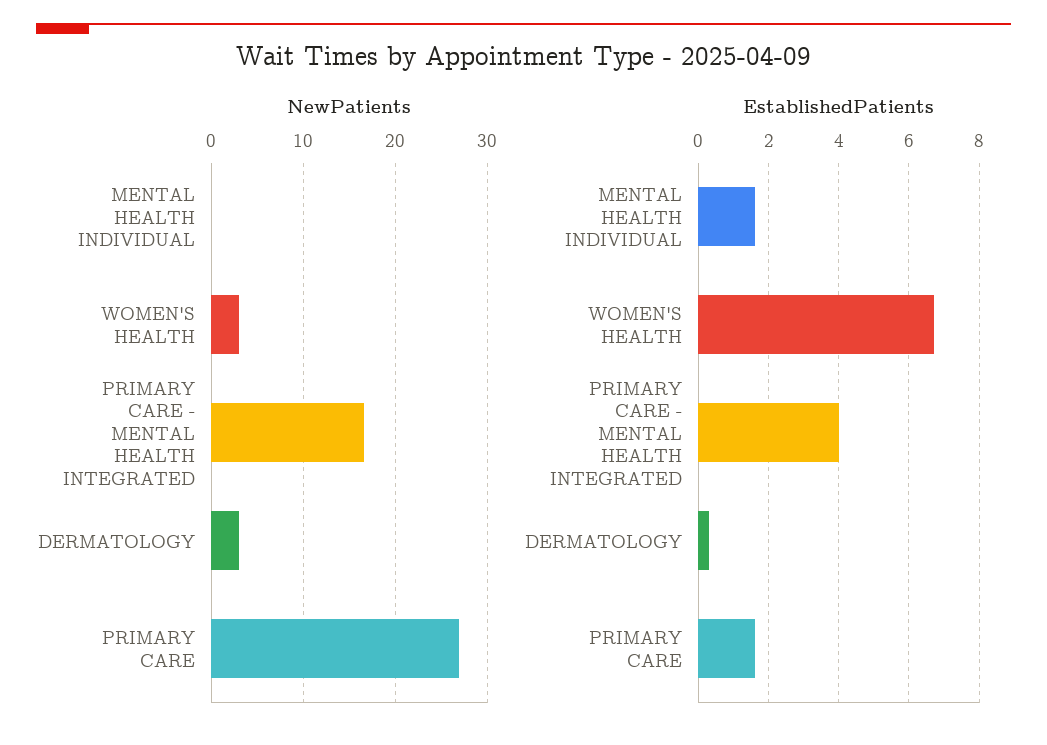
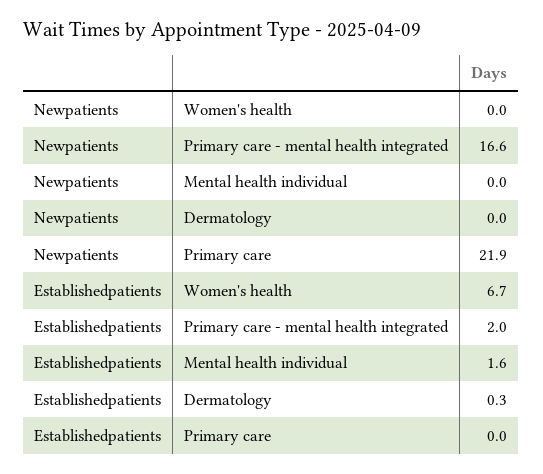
  {
    "NewPatients": {
      "MENTAL HEALTH INDIVIDUAL": 0,
-     "WOMEN'S HEALTH": 3,
+     "WOMEN'S HEALTH": 0,
      "PRIMARY CARE - MENTAL HEALTH INTEGRATED": 16.6,
-     "DERMATOLOGY": 3,
+     "DERMATOLOGY": 0,
-     "PRIMARY CARE": 27
+     "PRIMARY CARE": 21.9
    },
    "EstablishedPatients": {
      "MENTAL HEALTH INDIVIDUAL": 1.6,
      "WOMEN'S HEALTH": 6.7,
-     "PRIMARY CARE - MENTAL HEALTH INTEGRATED": 4,
+     "PRIMARY CARE - MENTAL HEALTH INTEGRATED": 2,
      "DERMATOLOGY": 0.3,
-     "PRIMARY CARE": 1.5
+     "PRIMARY CARE": 0
    }
  }

